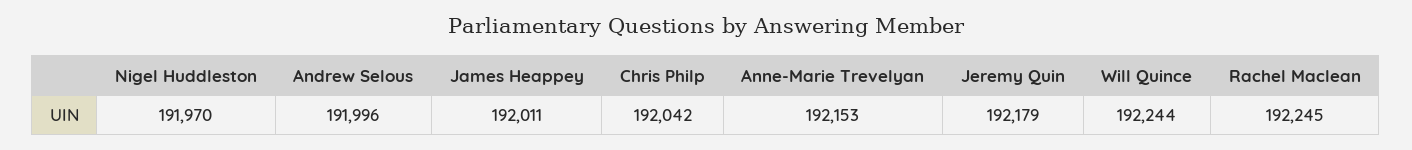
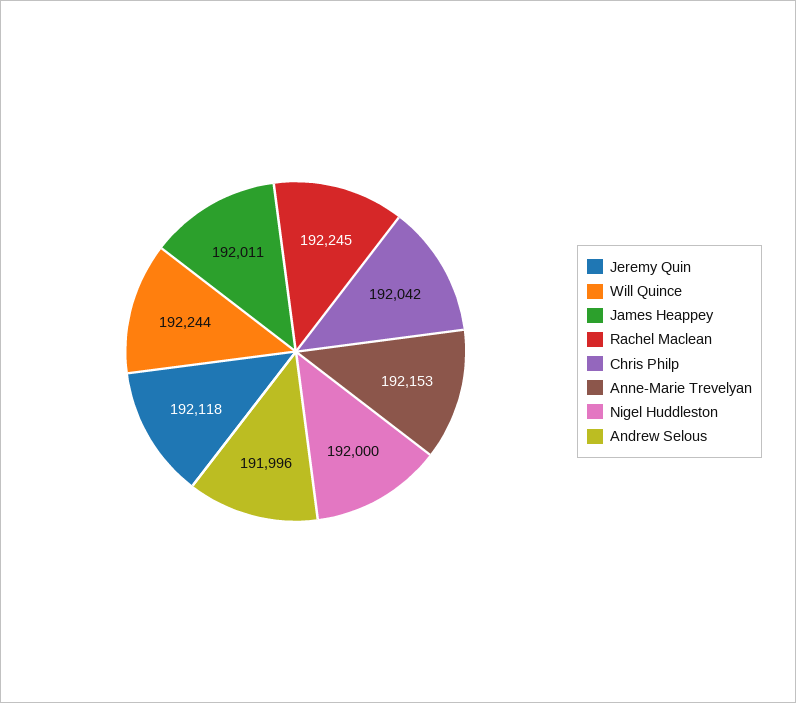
  {
-   "Nigel Huddleston": 191970,
+   "Nigel Huddleston": 192000,
    "Andrew Selous": 191996,
    "James Heappey": 192011,
    "Chris Philp": 192042,
    "Anne-Marie Trevelyan": 192153,
-   "Jeremy Quin": 192179,
+   "Jeremy Quin": 192118,
    "Will Quince": 192244,
    "Rachel Maclean": 192245
  }

